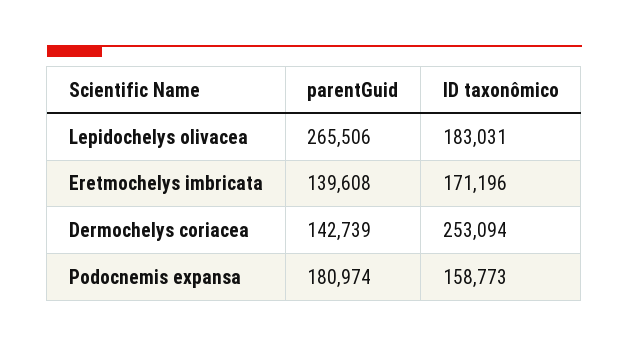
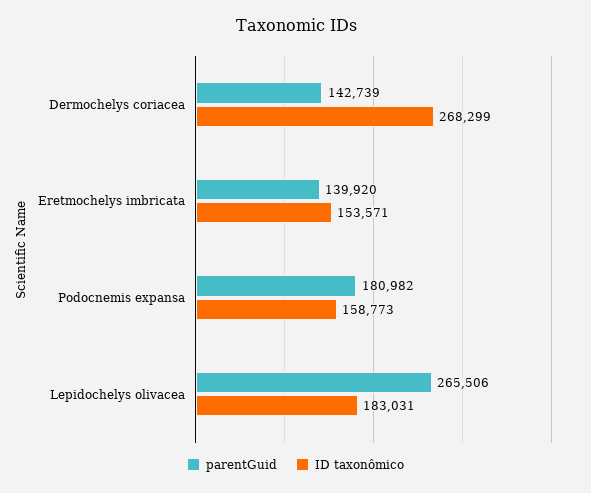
  {
    "parentGuid": {
      "Lepidochelys olivacea": 265506,
-     "Eretmochelys imbricata": 139608,
+     "Eretmochelys imbricata": 139920,
      "Dermochelys coriacea": 142739,
-     "Podocnemis expansa": 180974
+     "Podocnemis expansa": 180982
    },
    "ID taxonômico": {
      "Lepidochelys olivacea": 183031,
-     "Eretmochelys imbricata": 171196,
+     "Eretmochelys imbricata": 153571,
-     "Dermochelys coriacea": 253094,
+     "Dermochelys coriacea": 268299,
      "Podocnemis expansa": 158773
    }
  }

